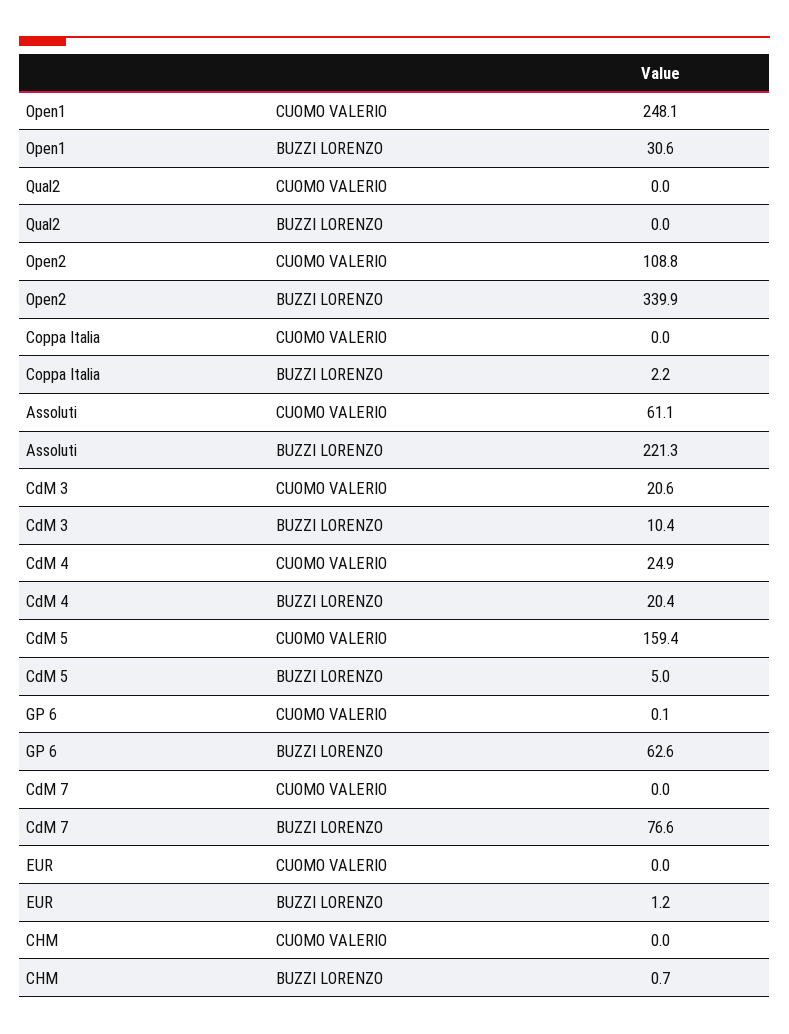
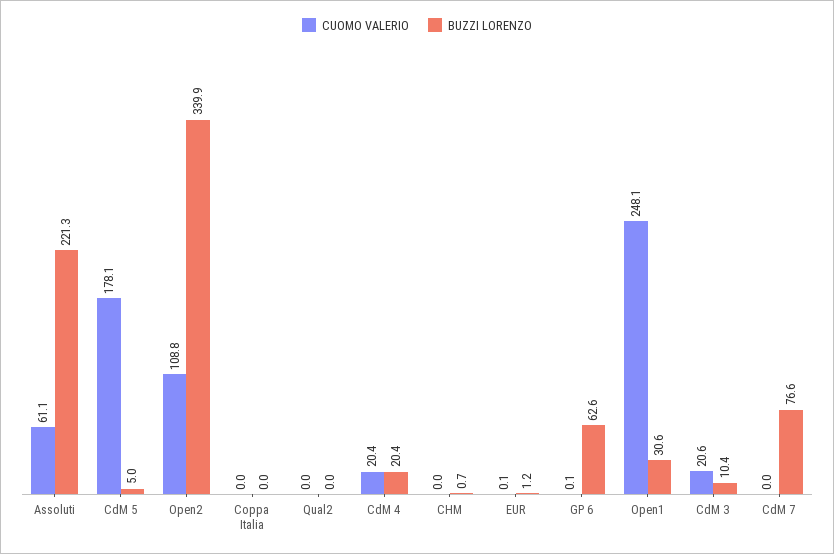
  {
    "CUOMO VALERIO": {
      "Open1": 248.1,
      "Qual2": 0,
      "Open2": 108.8,
      "Coppa Italia": 0,
      "Assoluti": 61.1,
      "CdM 3": 20.6,
-     "CdM 4": 24.9,
+     "CdM 4": 20.4,
-     "CdM 5": 159.4,
+     "CdM 5": 178.1,
      "GP 6": 0.1,
      "CdM 7": 0,
-     "EUR": 0,
+     "EUR": 0.1,
      "CHM": 0
    },
    "BUZZI LORENZO": {
      "Open1": 30.6,
      "Qual2": 0,
      "Open2": 339.9,
-     "Coppa Italia": 2.2,
+     "Coppa Italia": 0,
      "Assoluti": 221.3,
      "CdM 3": 10.4,
      "CdM 4": 20.4,
      "CdM 5": 5,
      "GP 6": 62.6,
      "CdM 7": 76.6,
      "EUR": 1.2,
      "CHM": 0.7
    }
  }

